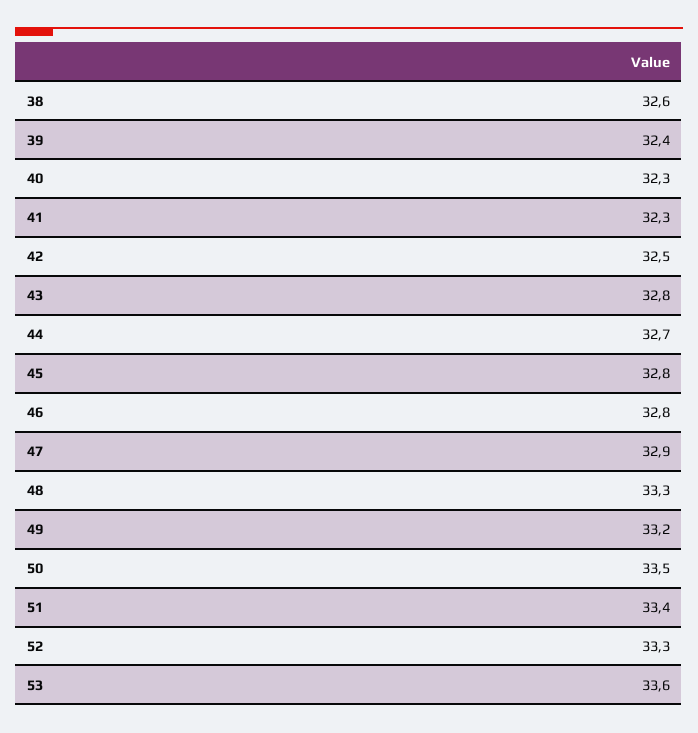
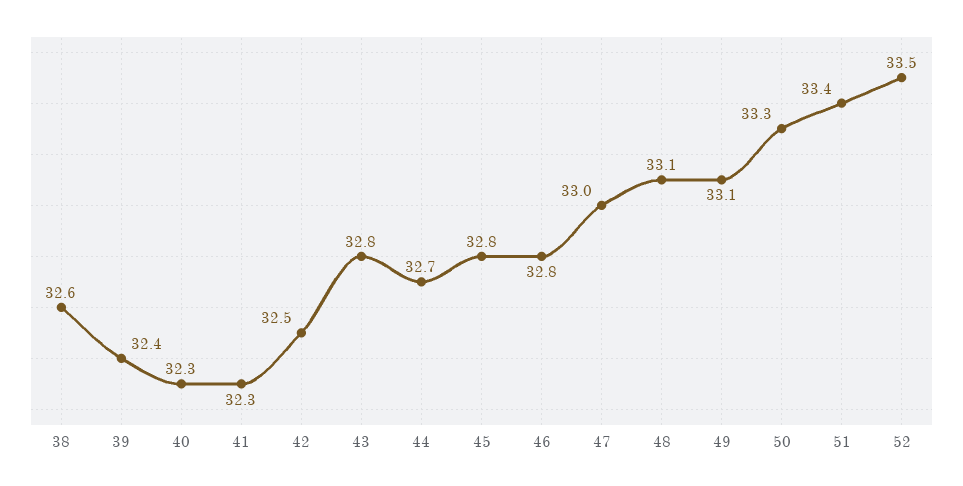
  {
    "38": 32.6,
    "39": 32.4,
    "40": 32.3,
    "41": 32.3,
    "42": 32.5,
    "43": 32.8,
    "44": 32.7,
    "45": 32.8,
    "46": 32.8,
-   "47": 32.9,
+   "47": 33,
-   "48": 33.3,
+   "48": 33.1,
-   "49": 33.2,
+   "49": 33.1,
-   "50": 33.5,
+   "50": 33.3,
    "51": 33.4,
-   "52": 33.3,
+   "52": 33.5
-   "53": 33.6
  }

